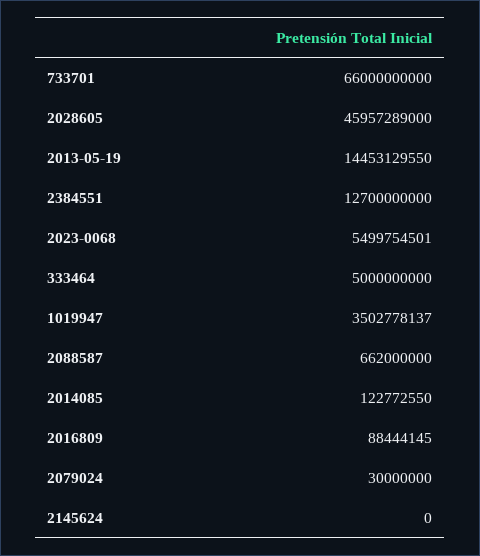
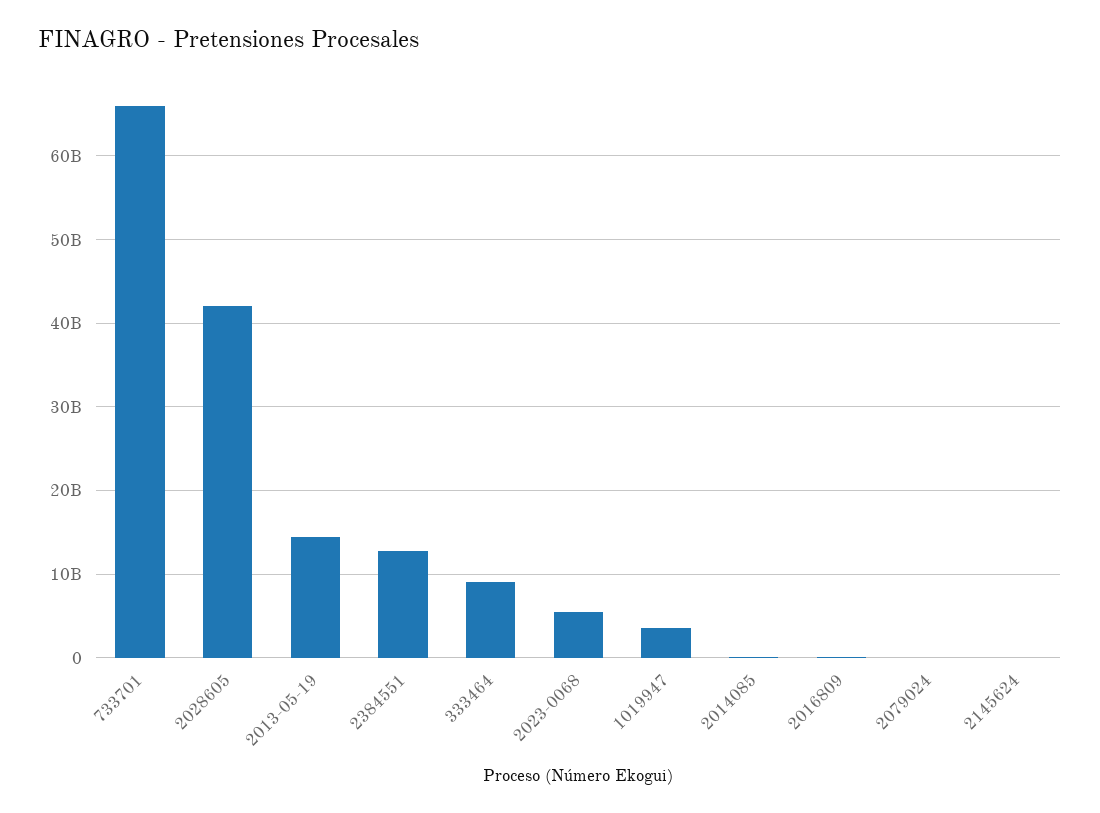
  {
    "733701": 66000000000,
-   "2028605": 45957289000,
+   "2028605": 42000000000,
    "2013-05-19": 14453129550,
    "2384551": 12700000000,
    "2023-0068": 5499754501,
-   "333464": 5000000000,
+   "333464": 9000000000,
    "1019947": 3502778137,
-   "2088587": 662000000,
    "2014085": 122772550,
    "2016809": 88444145,
    "2079024": 30000000,
    "2145624": 0
  }

